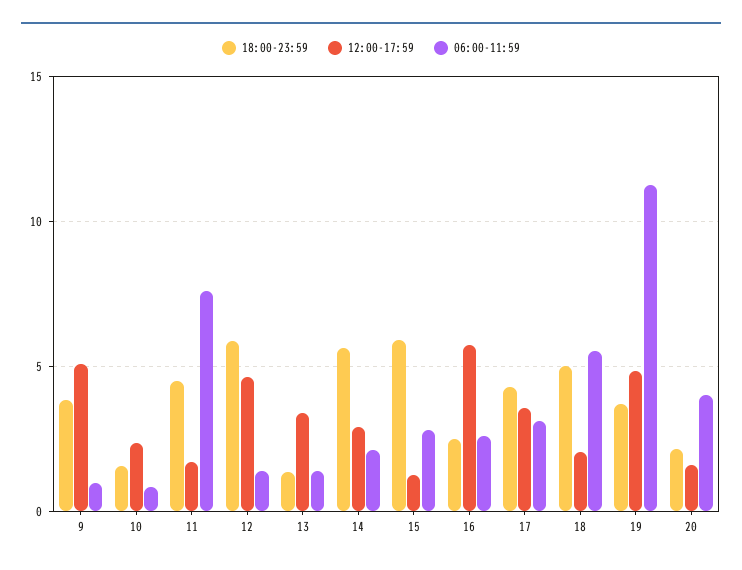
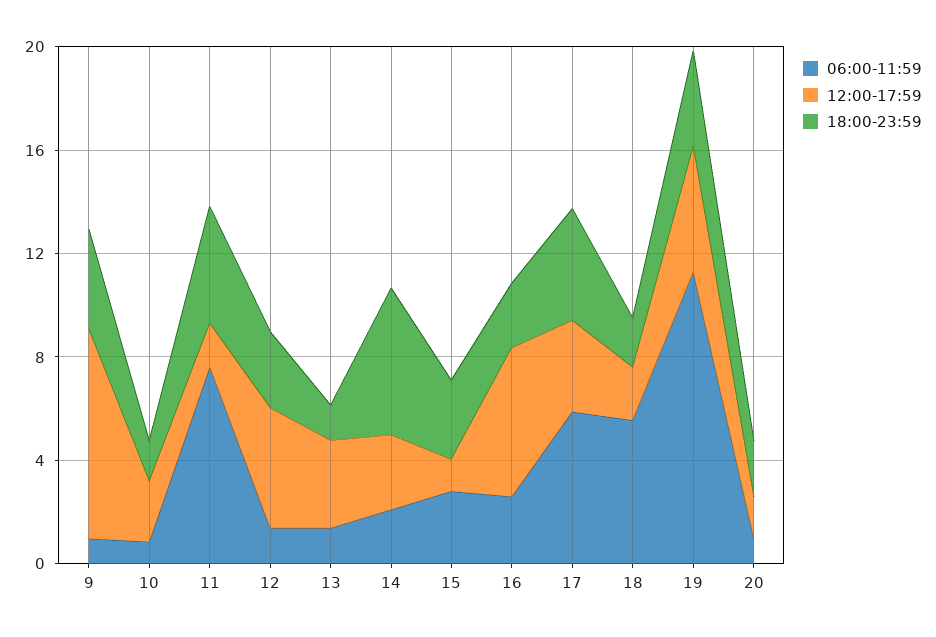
  {
    "18:00-23:59": {
      "9": 4,
      "10": 1.5,
      "11": 4.5,
-     "12": 6,
+     "12": 3,
      "13": 1.5,
      "14": 5.5,
-     "15": 6,
+     "15": 3,
      "16": 2.5,
      "17": 4.5,
-     "18": 5,
+     "18": 2,
      "19": 3.5,
      "20": 2
    },
    "12:00-17:59": {
-     "9": 5,
+     "9": 8,
      "10": 2.5,
      "11": 1.5,
      "12": 4.5,
      "13": 3.5,
      "14": 3,
      "15": 1.5,
      "16": 6,
      "17": 3.5,
      "18": 2,
      "19": 5,
      "20": 1.5
    },
    "06:00-11:59": {
      "9": 1,
      "10": 1,
      "11": 7.5,
      "12": 1.5,
      "13": 1.5,
      "14": 2,
      "15": 3,
      "16": 2.5,
-     "17": 3,
+     "17": 6,
      "18": 5.5,
      "19": 11.5,
-     "20": 4
+     "20": 1
    }
  }

